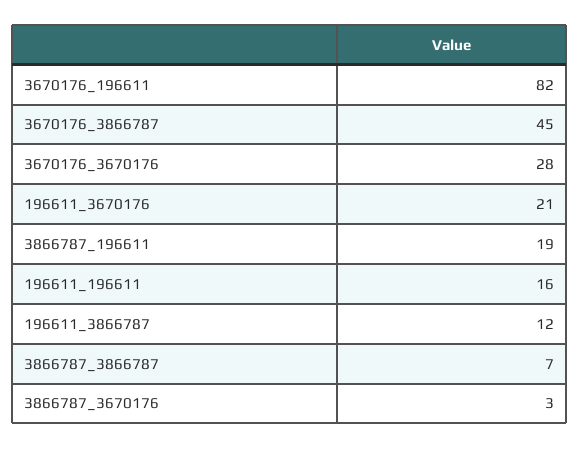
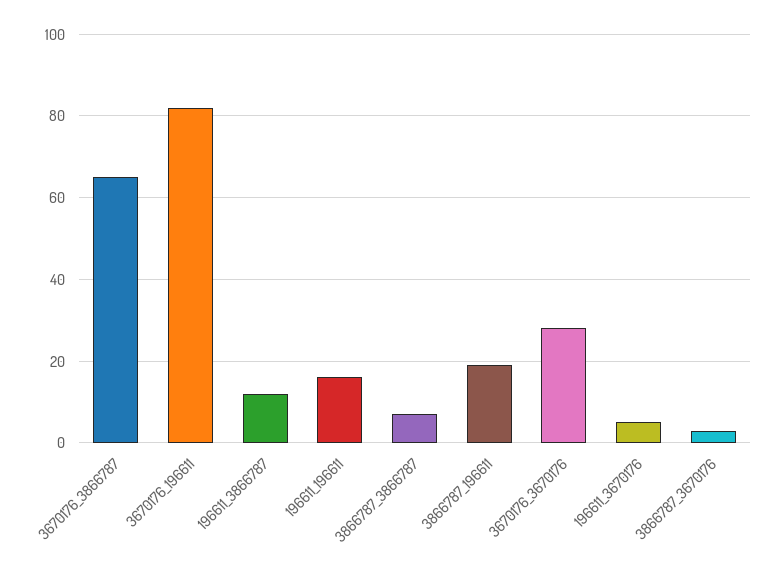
  {
    "3670176_196611": 82,
-   "3670176_3866787": 45,
+   "3670176_3866787": 65,
    "3670176_3670176": 28,
-   "196611_3670176": 21,
+   "196611_3670176": 5,
    "3866787_196611": 19,
    "196611_196611": 16,
    "196611_3866787": 12,
    "3866787_3866787": 7,
    "3866787_3670176": 3
  }

